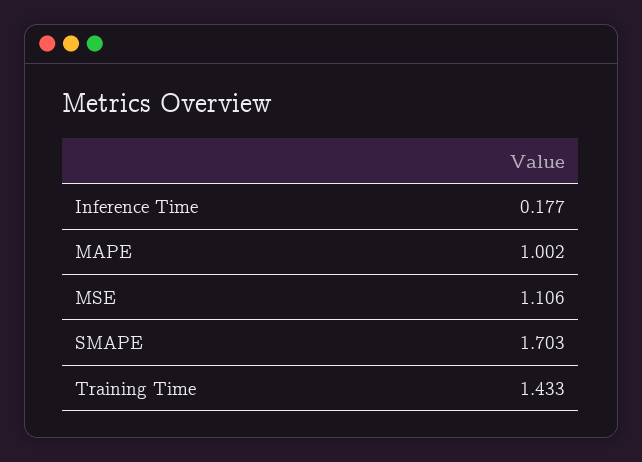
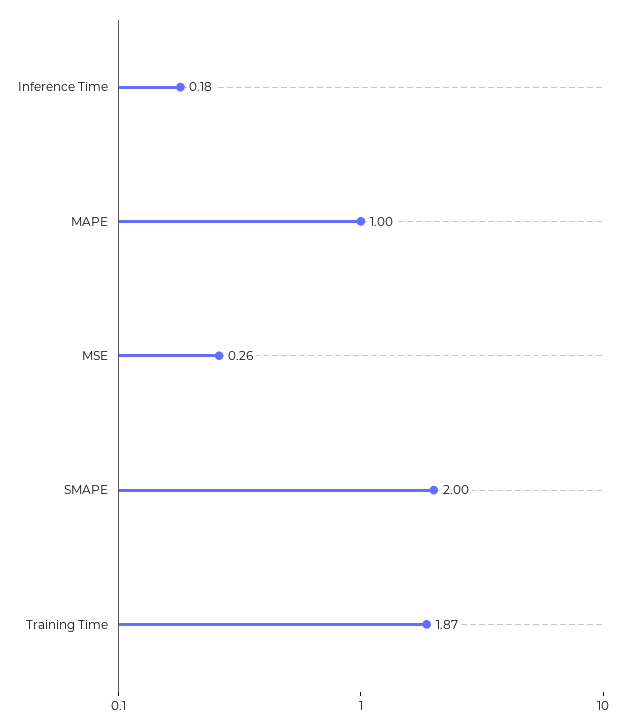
  {
    "Inference Time": 0.177,
    "MAPE": 1.002,
-   "MSE": 1.106,
+   "MSE": 0.26,
-   "SMAPE": 1.703,
+   "SMAPE": 2,
-   "Training Time": 1.433
+   "Training Time": 1.87
  }

